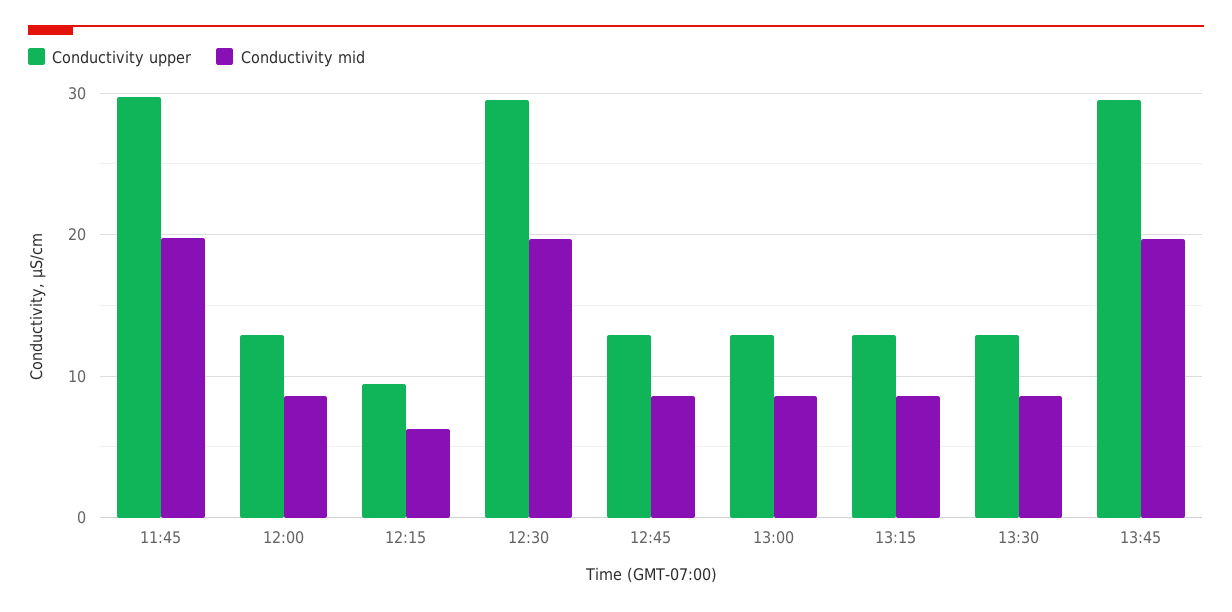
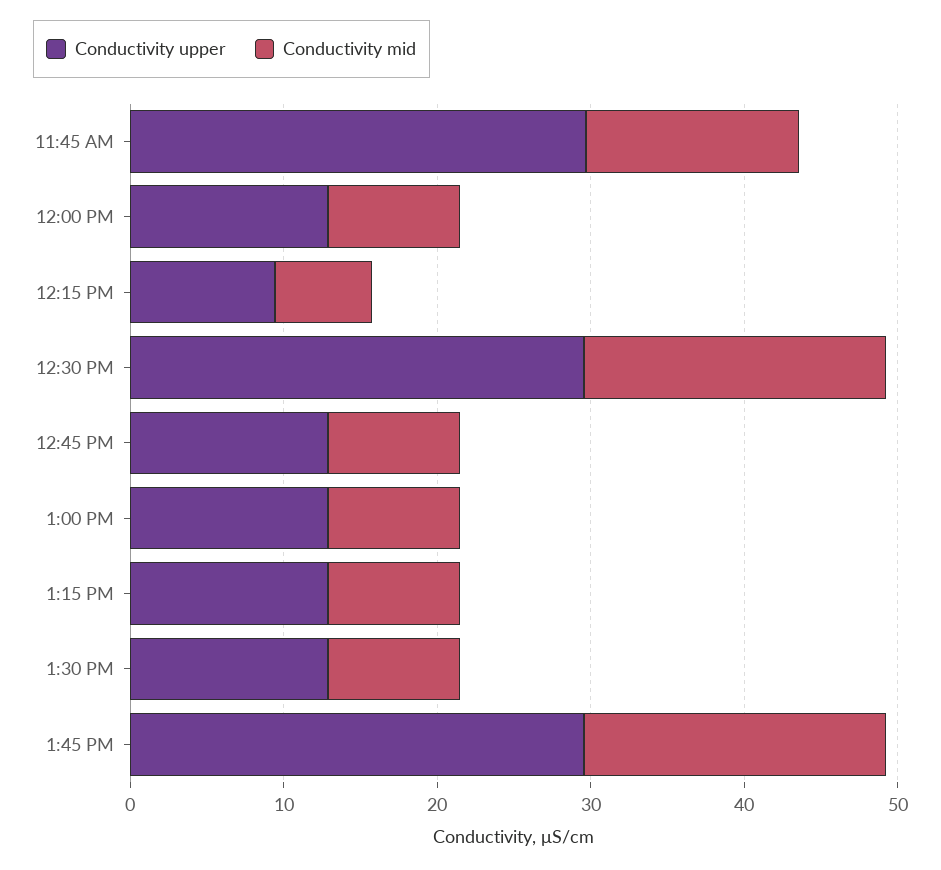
  {
    "Conductivity upper": {
      "11:45": 30,
      "12:00": 13,
      "12:15": 9,
      "12:30": 30,
      "12:45": 13,
      "13:00": 13,
      "13:15": 13,
      "13:30": 13,
      "13:45": 30
    },
    "Conductivity mid": {
-     "11:45": 20,
+     "11:45": 14,
      "12:00": 9,
      "12:15": 6,
      "12:30": 20,
      "12:45": 9,
      "13:00": 9,
      "13:15": 9,
      "13:30": 9,
      "13:45": 20
    }
  }

